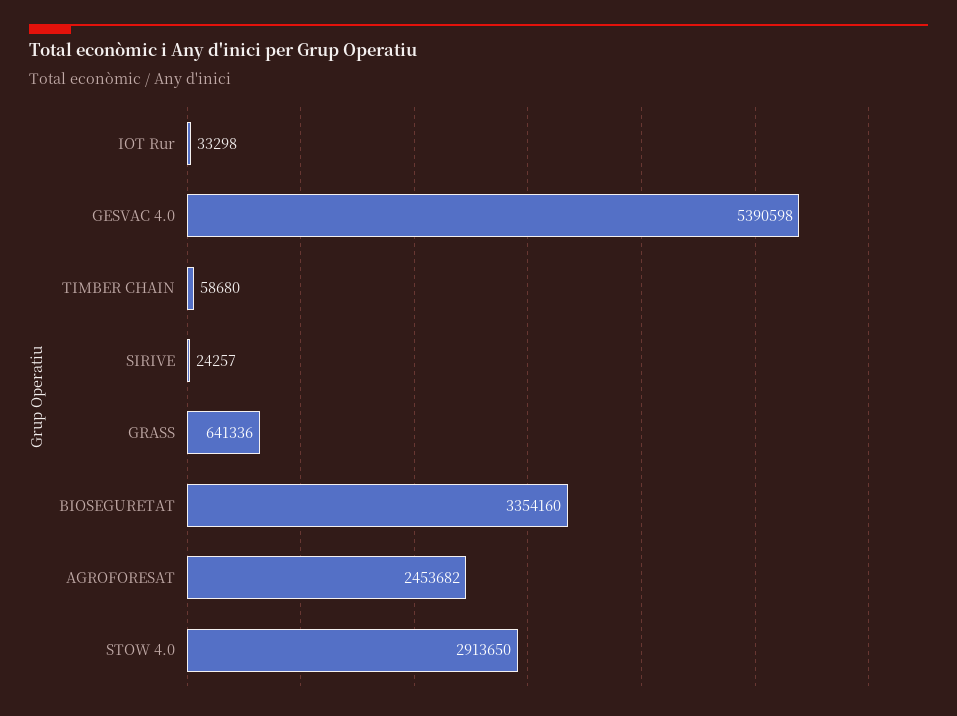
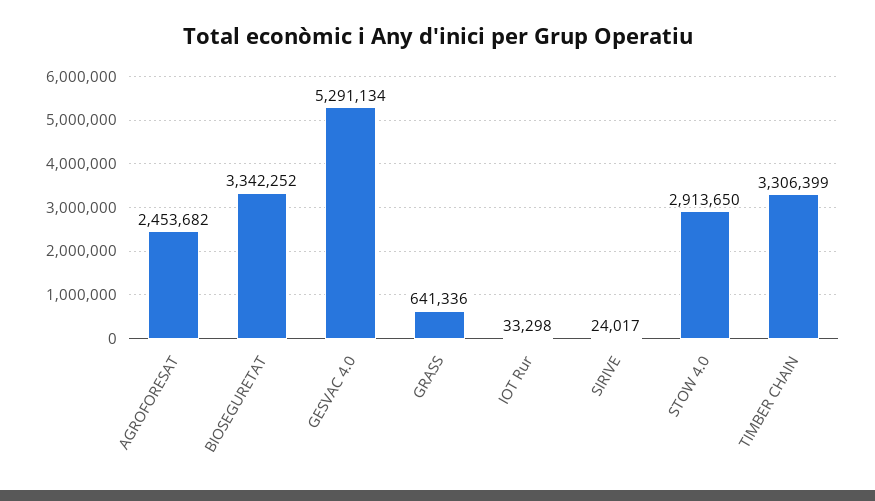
  {
    "IOT Rur": 33298,
-   "GESVAC 4.0": 5390598,
+   "GESVAC 4.0": 5291134,
-   "TIMBER CHAIN": 58680,
+   "TIMBER CHAIN": 3306399,
-   "SIRIVE": 24257,
+   "SIRIVE": 24017,
    "GRASS": 641336,
-   "BIOSEGURETAT": 3354160,
+   "BIOSEGURETAT": 3342252,
    "AGROFORESAT": 2453682,
    "STOW 4.0": 2913650
  }

